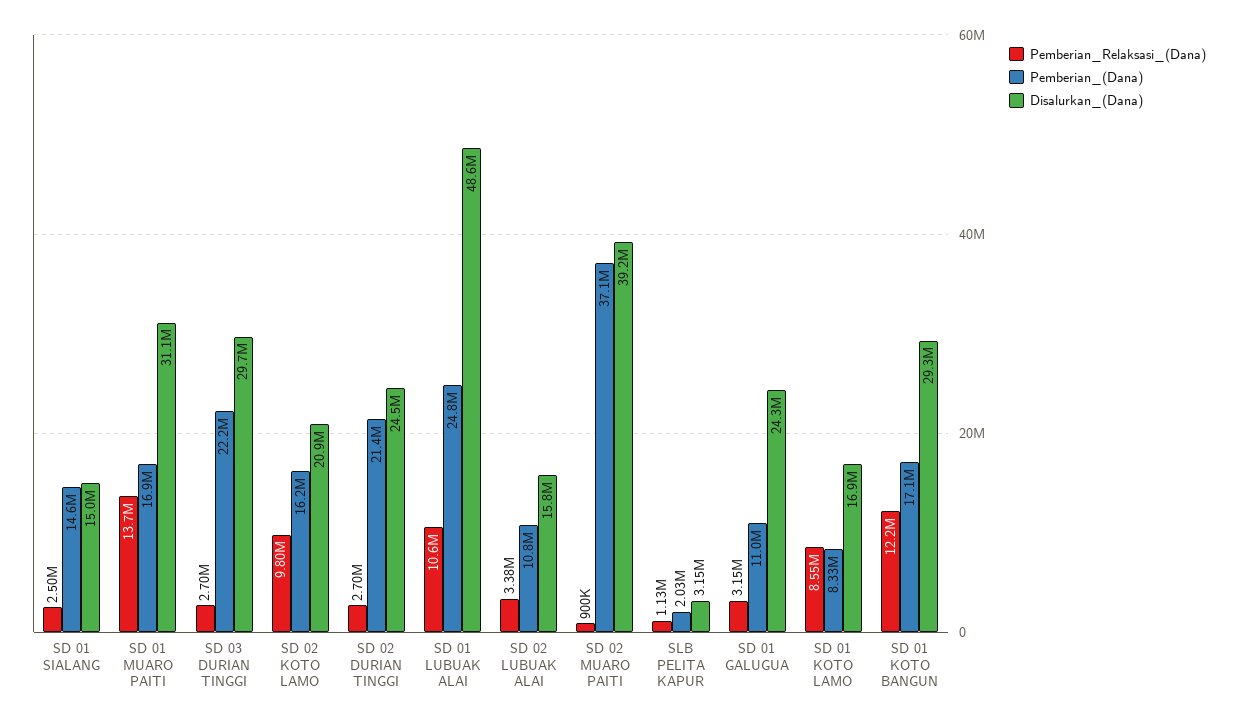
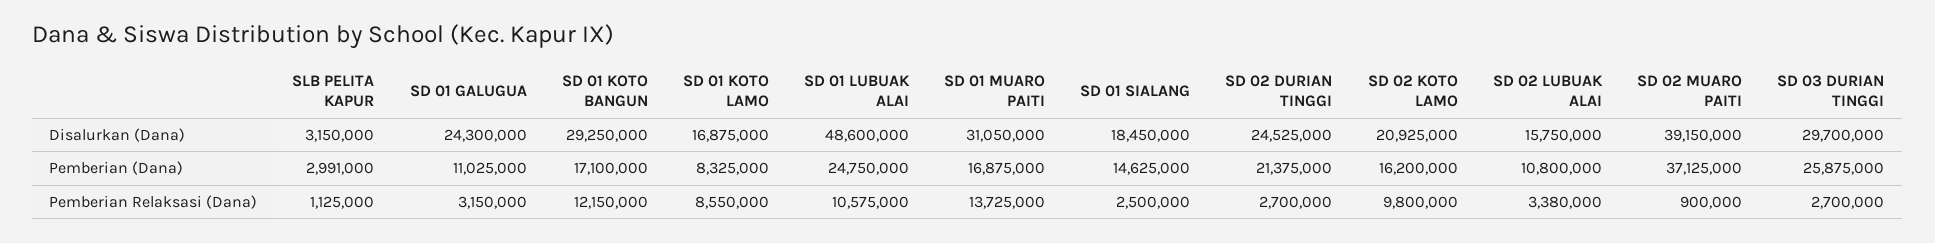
  {
    "Pemberian_Relaksasi_(Dana)": {
      "SD 01 SIALANG": 2500000,
      "SD 01 MUARO PAITI": 13725000,
      "SD 03 DURIAN TINGGI": 2700000,
      "SD 02 KOTO LAMO": 9800000,
      "SD 02 DURIAN TINGGI": 2700000,
      "SD 01 LUBUAK ALAI": 10575000,
      "SD 02 LUBUAK ALAI": 3380000,
      "SD 02 MUARO PAITI": 900000,
      "SLB PELITA KAPUR": 1125000,
      "SD 01 GALUGUA": 3150000,
      "SD 01 KOTO LAMO": 8550000,
      "SD 01 KOTO BANGUN": 12150000
    },
    "Pemberian_(Dana)": {
      "SD 01 SIALANG": 14625000,
      "SD 01 MUARO PAITI": 16875000,
-     "SD 03 DURIAN TINGGI": 22200000,
+     "SD 03 DURIAN TINGGI": 25875000,
      "SD 02 KOTO LAMO": 16200000,
      "SD 02 DURIAN TINGGI": 21375000,
      "SD 01 LUBUAK ALAI": 24750000,
      "SD 02 LUBUAK ALAI": 10800000,
      "SD 02 MUARO PAITI": 37125000,
-     "SLB PELITA KAPUR": 2030000,
+     "SLB PELITA KAPUR": 2991000,
      "SD 01 GALUGUA": 11025000,
      "SD 01 KOTO LAMO": 8325000,
      "SD 01 KOTO BANGUN": 17100000
    },
    "Disalurkan_(Dana)": {
-     "SD 01 SIALANG": 15000000,
+     "SD 01 SIALANG": 18450000,
      "SD 01 MUARO PAITI": 31050000,
      "SD 03 DURIAN TINGGI": 29700000,
      "SD 02 KOTO LAMO": 20925000,
      "SD 02 DURIAN TINGGI": 24525000,
      "SD 01 LUBUAK ALAI": 48600000,
      "SD 02 LUBUAK ALAI": 15750000,
      "SD 02 MUARO PAITI": 39150000,
      "SLB PELITA KAPUR": 3150000,
      "SD 01 GALUGUA": 24300000,
      "SD 01 KOTO LAMO": 16875000,
      "SD 01 KOTO BANGUN": 29250000
    }
  }

